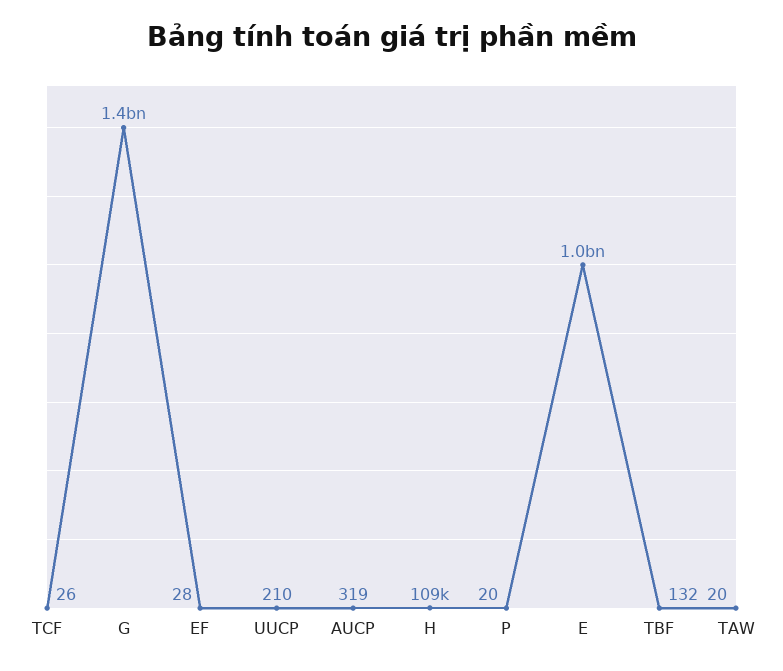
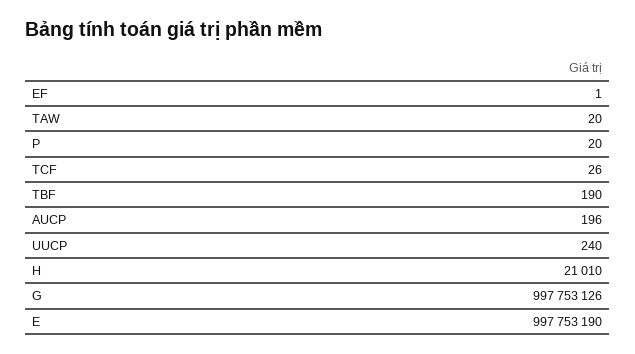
  {
    "TCF": 26,
-   "G": 1400000000,
+   "G": 997753126,
-   "EF": 28,
+   "EF": 1,
-   "UUCP": 210,
+   "UUCP": 240,
-   "AUCP": 319,
+   "AUCP": 196,
-   "H": 109000,
+   "H": 21010,
    "P": 20,
    "E": 997753190,
-   "TBF": 132,
+   "TBF": 190,
    "TAW": 20
  }

